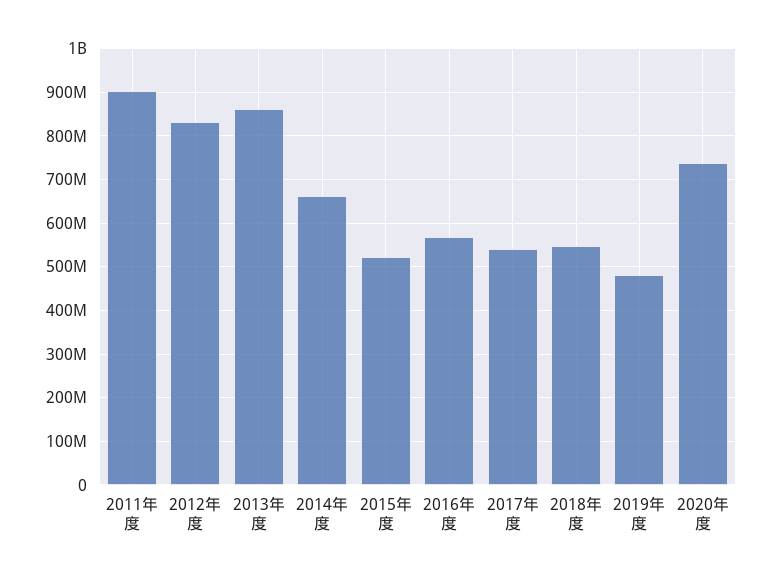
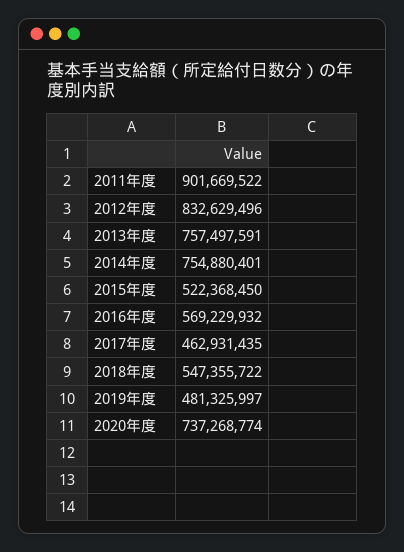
  {
    "2011年度": 901669522,
    "2012年度": 832629496,
-   "2013年度": 860000000,
+   "2013年度": 757497591,
-   "2014年度": 660000000,
+   "2014年度": 754880401,
    "2015年度": 522368450,
    "2016年度": 569229932,
-   "2017年度": 540000000,
+   "2017年度": 462931435,
    "2018年度": 547355722,
    "2019年度": 481325997,
    "2020年度": 737268774
  }

